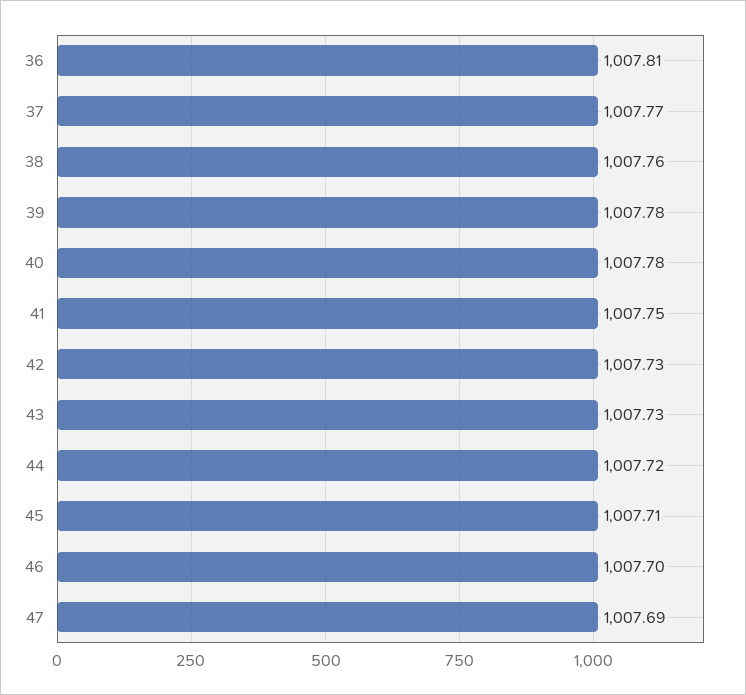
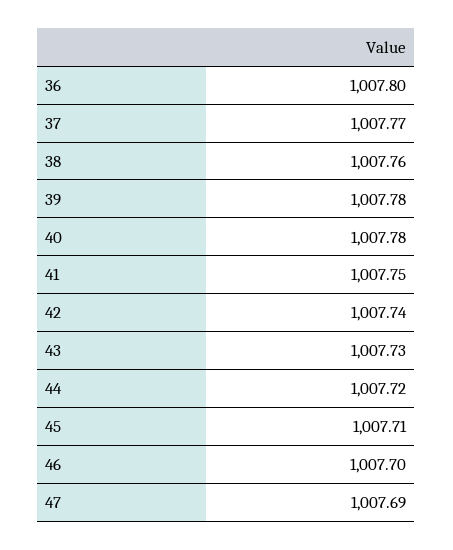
  {
-   "36": 1007.81,
+   "36": 1007.8,
    "37": 1007.77,
    "38": 1007.76,
    "39": 1007.78,
    "40": 1007.78,
    "41": 1007.75,
-   "42": 1007.73,
+   "42": 1007.74,
    "43": 1007.73,
    "44": 1007.72,
    "45": 1007.71,
    "46": 1007.7,
    "47": 1007.69
  }

